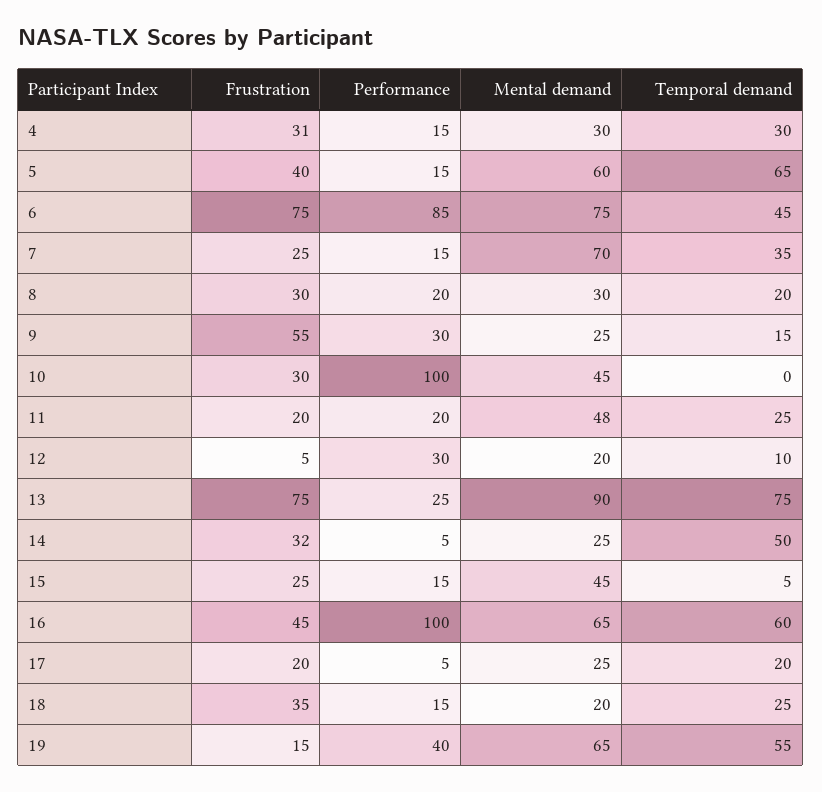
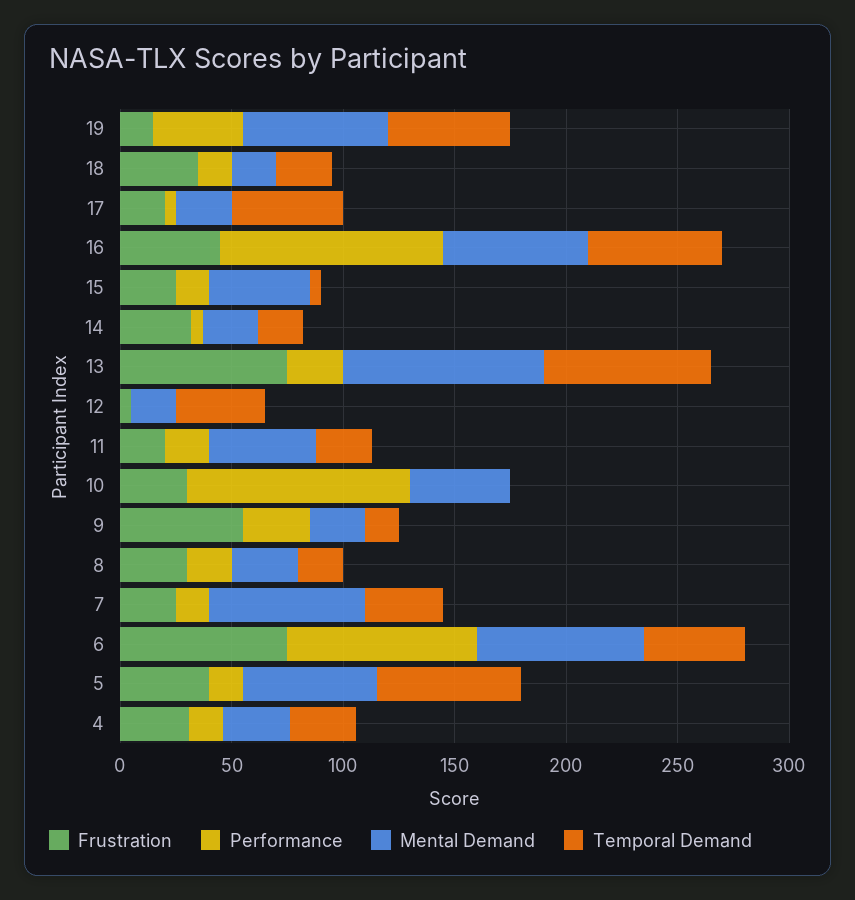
  {
    "Frustration": {
      "4": 31,
      "5": 40,
      "6": 75,
      "7": 25,
      "8": 30,
      "9": 55,
      "10": 30,
      "11": 20,
      "12": 5,
      "13": 75,
      "14": 32,
      "15": 25,
      "16": 45,
      "17": 20,
      "18": 35,
      "19": 15
    },
    "Performance": {
      "4": 15,
      "5": 15,
      "6": 85,
      "7": 15,
      "8": 20,
      "9": 30,
      "10": 100,
      "11": 20,
-     "12": 30,
+     "12": 0,
      "13": 25,
      "14": 5,
      "15": 15,
      "16": 100,
      "17": 5,
      "18": 15,
      "19": 40
    },
    "Mental demand": {
      "4": 30,
      "5": 60,
      "6": 75,
      "7": 70,
      "8": 30,
      "9": 25,
      "10": 45,
      "11": 48,
      "12": 20,
      "13": 90,
      "14": 25,
      "15": 45,
      "16": 65,
      "17": 25,
      "18": 20,
      "19": 65
    },
    "Temporal demand": {
      "4": 30,
      "5": 65,
      "6": 45,
      "7": 35,
      "8": 20,
      "9": 15,
      "10": 0,
      "11": 25,
-     "12": 10,
+     "12": 40,
      "13": 75,
-     "14": 50,
+     "14": 20,
      "15": 5,
      "16": 60,
-     "17": 20,
+     "17": 50,
      "18": 25,
      "19": 55
    }
  }

